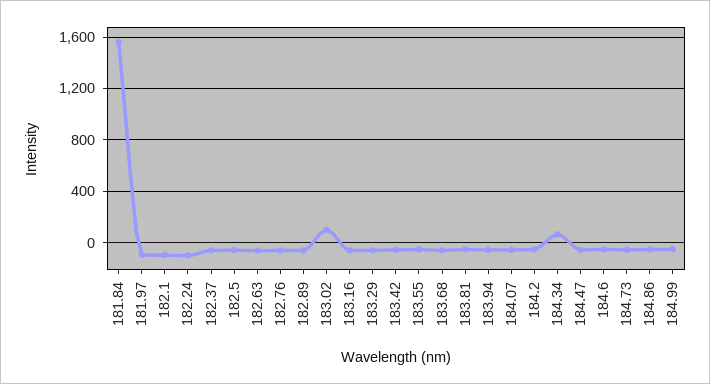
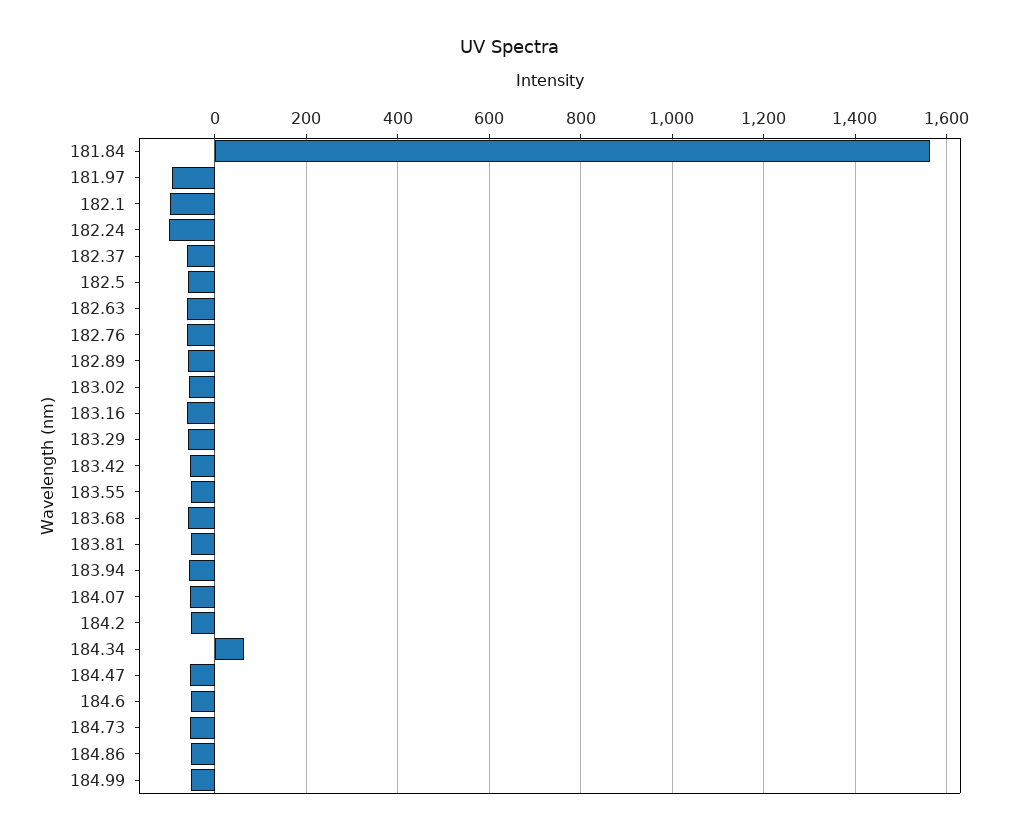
  {
    "181.84": 1560,
    "181.97": -100,
    "182.1": -100,
    "182.24": -100,
    "182.37": -60,
    "182.5": -60,
    "182.63": -60,
    "182.76": -60,
    "182.89": -60,
-   "183.02": 100,
+   "183.02": -60,
    "183.16": -60,
    "183.29": -60,
    "183.42": -60,
    "183.55": -60,
    "183.68": -60,
    "183.81": -60,
    "183.94": -60,
    "184.07": -60,
    "184.2": -60,
    "184.34": 60,
    "184.47": -60,
    "184.6": -60,
    "184.73": -60,
    "184.86": -60,
    "184.99": -60
  }

